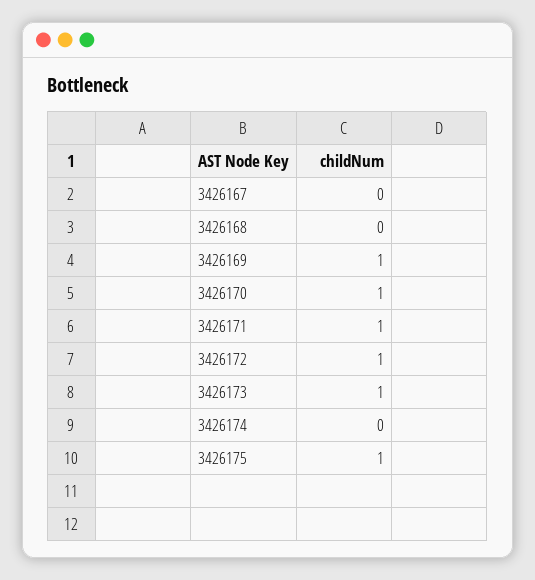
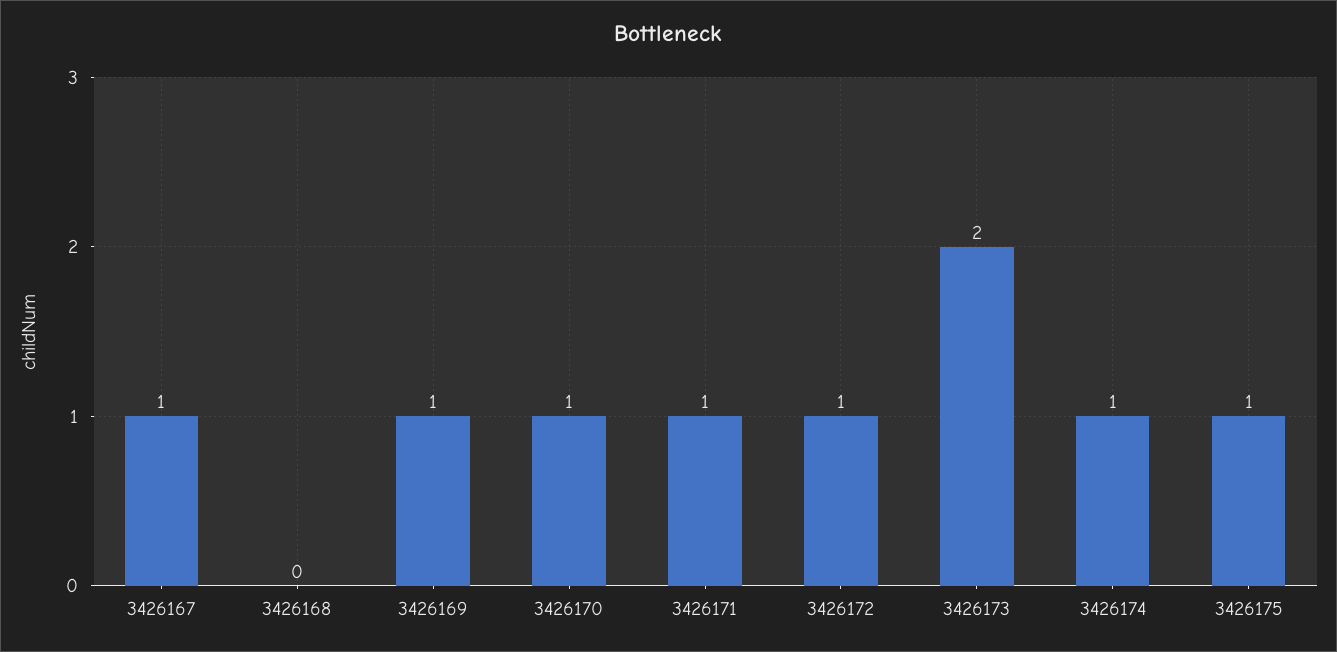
  {
-   "3426167": 0,
+   "3426167": 1,
    "3426168": 0,
    "3426169": 1,
    "3426170": 1,
    "3426171": 1,
    "3426172": 1,
-   "3426173": 1,
+   "3426173": 2,
-   "3426174": 0,
+   "3426174": 1,
    "3426175": 1
  }

